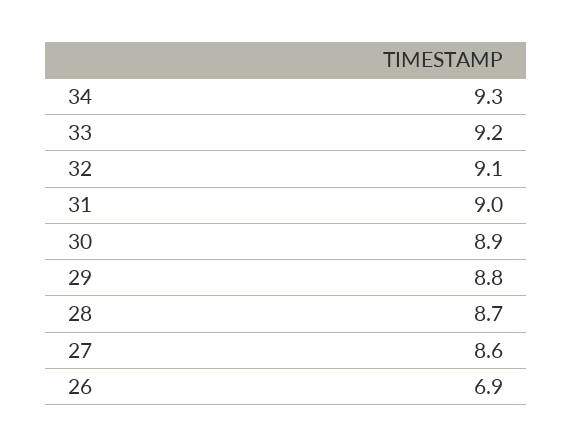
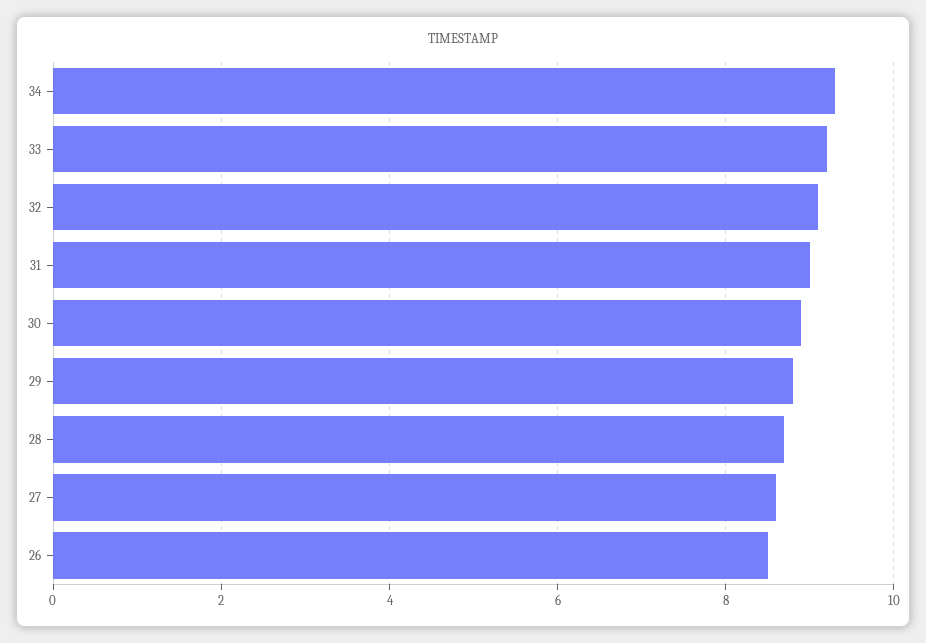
  {
    "34": 9.3,
    "33": 9.2,
    "32": 9.1,
    "31": 9,
    "30": 8.9,
    "29": 8.8,
    "28": 8.7,
    "27": 8.6,
-   "26": 6.9
+   "26": 8.5
  }

